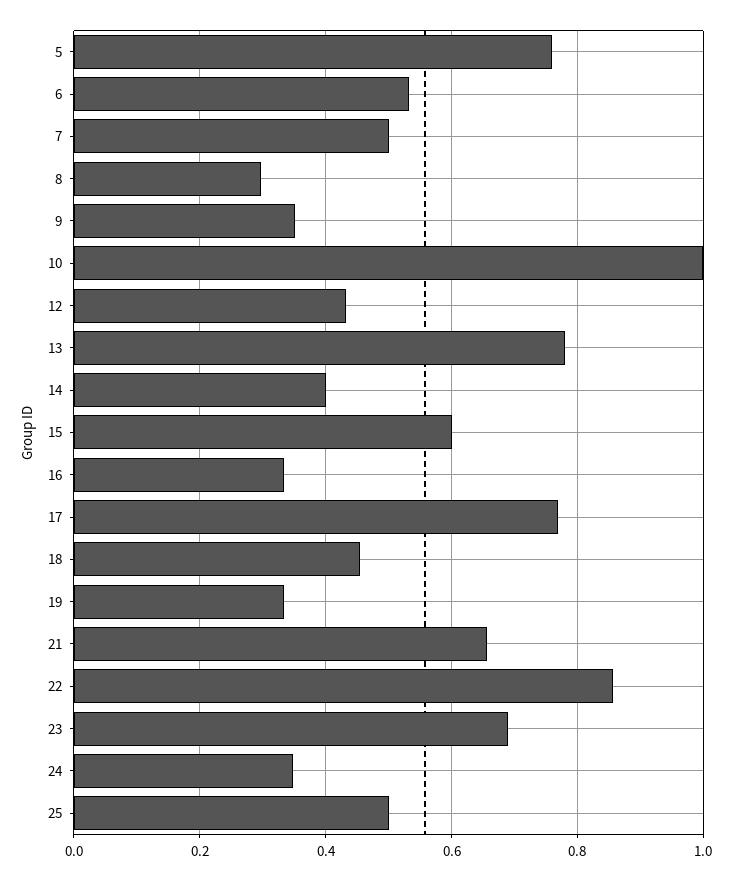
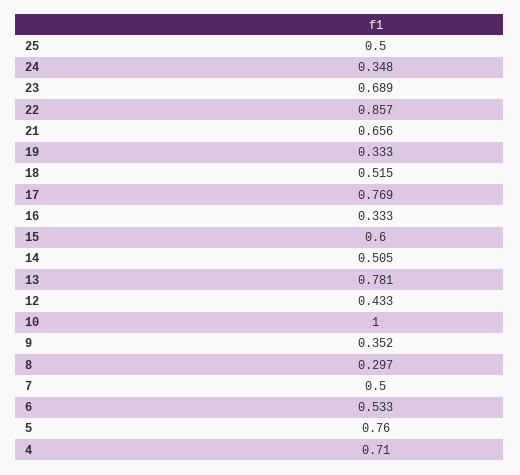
  {
    "5": 0.76,
    "6": 0.533,
    "7": 0.5,
    "8": 0.297,
    "9": 0.352,
    "10": 1,
    "12": 0.433,
    "13": 0.781,
-   "14": 0.4,
+   "14": 0.505,
    "15": 0.6,
    "16": 0.333,
    "17": 0.769,
-   "18": 0.46,
+   "18": 0.515,
    "19": 0.333,
    "21": 0.656,
    "22": 0.857,
    "23": 0.689,
    "24": 0.348,
-   "25": 0.5
+   "25": 0.5,
+   "4": 0.71
  }

